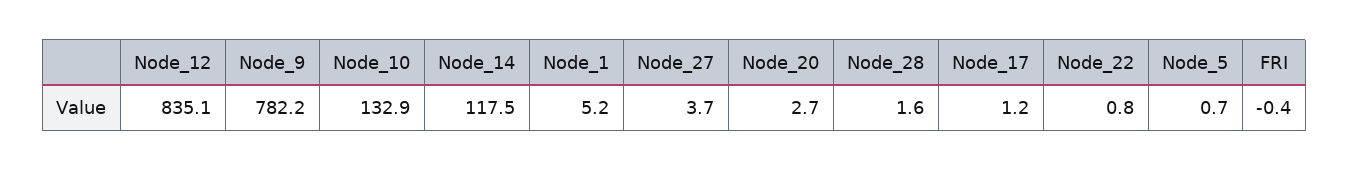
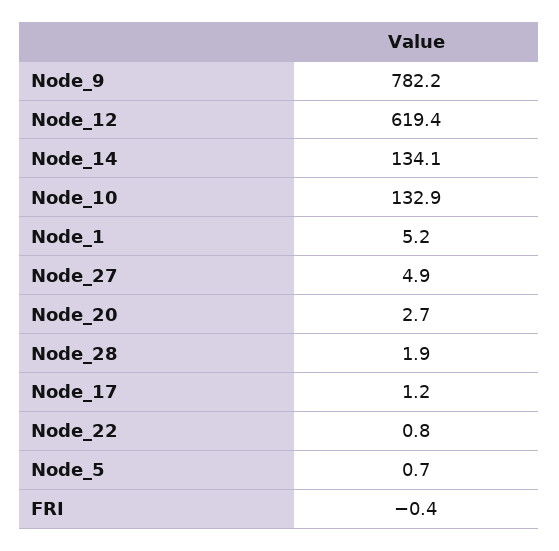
  {
-   "Node_12": 835.1,
+   "Node_12": 619.4,
    "Node_9": 782.2,
    "Node_10": 132.9,
-   "Node_14": 117.5,
+   "Node_14": 134.1,
    "Node_1": 5.2,
-   "Node_27": 3.7,
+   "Node_27": 4.9,
    "Node_20": 2.7,
-   "Node_28": 1.6,
+   "Node_28": 1.9,
    "Node_17": 1.2,
    "Node_22": 0.8,
    "Node_5": 0.7,
    "FRI": -0.4
  }

